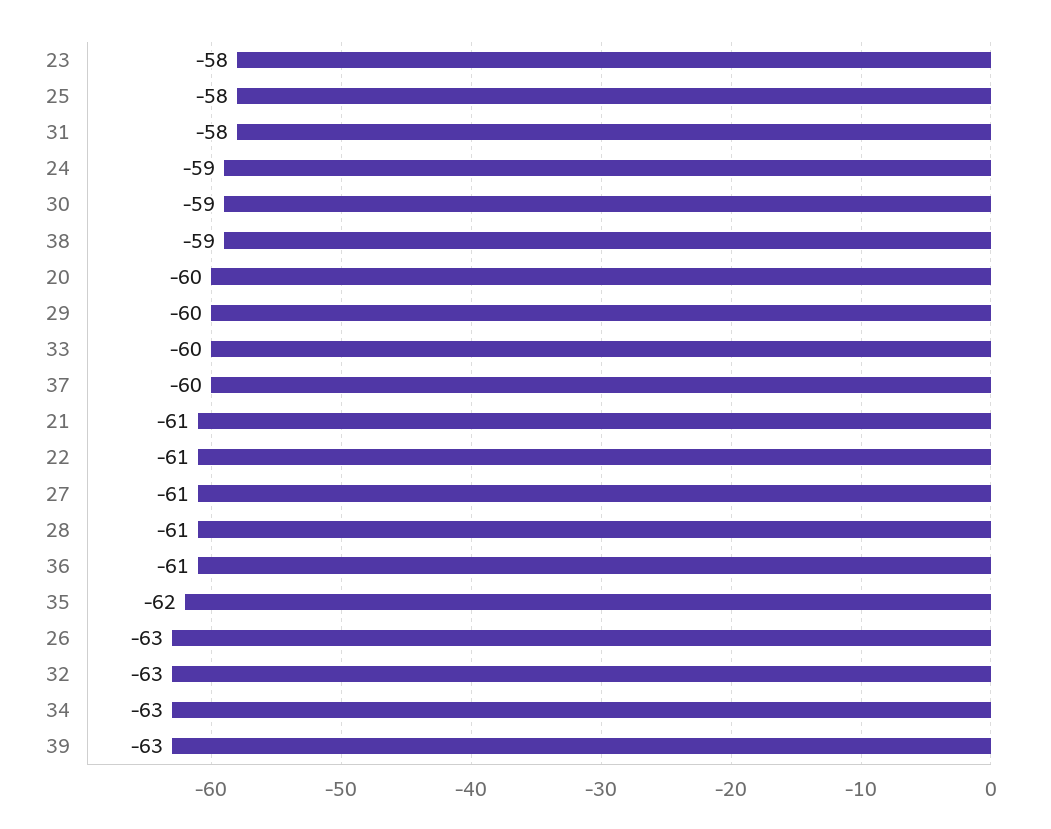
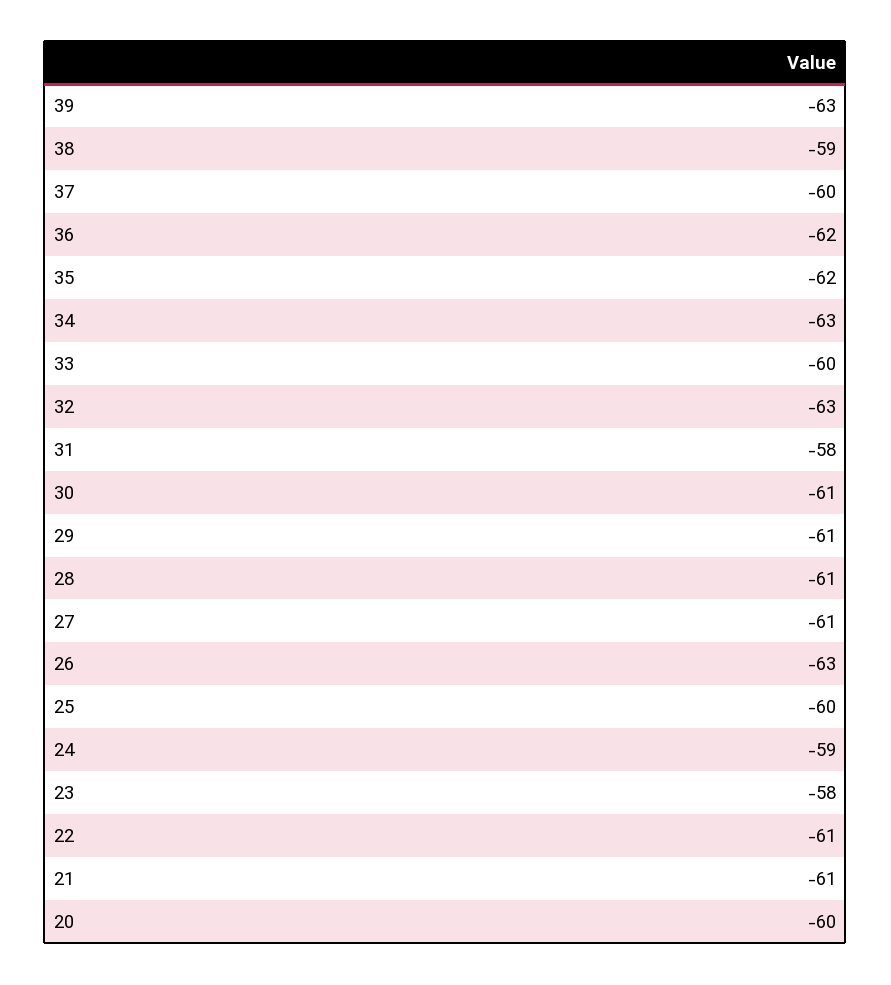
  {
    "23": -58,
-   "25": -58,
+   "25": -60,
    "31": -58,
    "24": -59,
-   "30": -59,
+   "30": -61,
    "38": -59,
    "20": -60,
-   "29": -60,
+   "29": -61,
    "33": -60,
    "37": -60,
    "21": -61,
    "22": -61,
    "27": -61,
    "28": -61,
-   "36": -61,
+   "36": -62,
    "35": -62,
    "26": -63,
    "32": -63,
    "34": -63,
    "39": -63
  }

